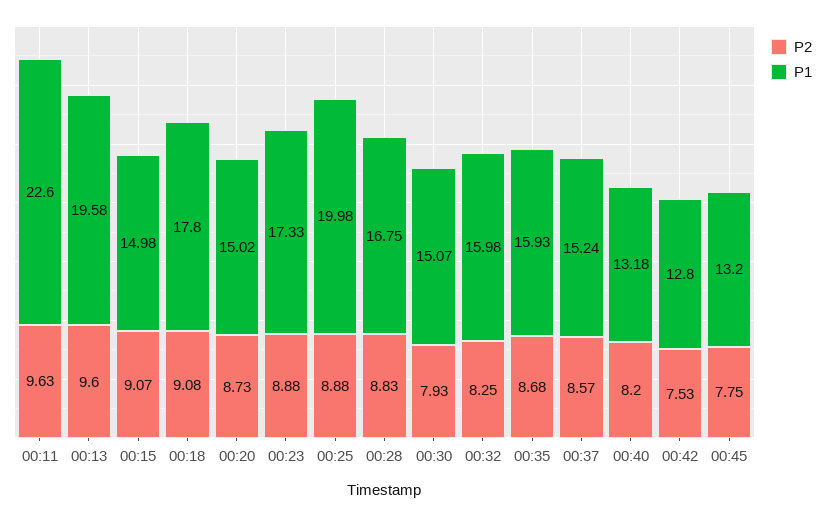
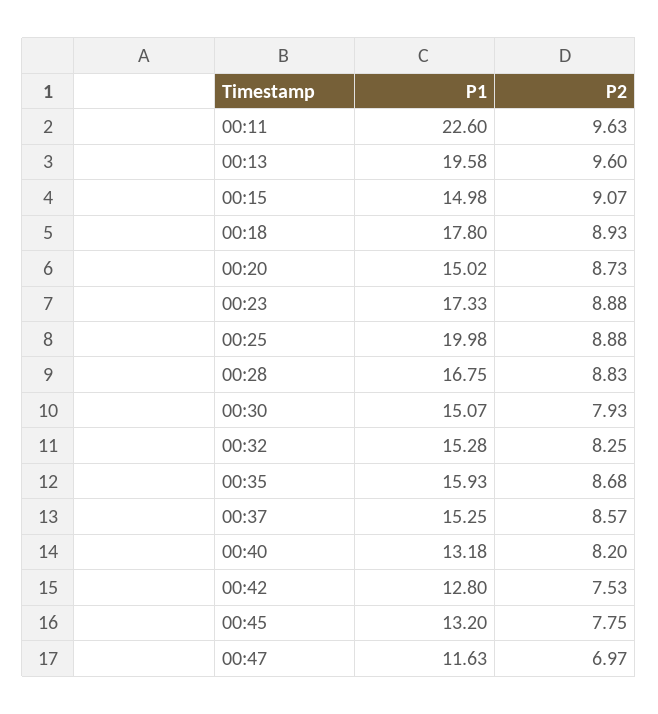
  {
    "P2": {
      "00:11": 9.63,
      "00:13": 9.6,
      "00:15": 9.07,
-     "00:18": 9.08,
+     "00:18": 8.93,
      "00:20": 8.73,
      "00:23": 8.88,
      "00:25": 8.88,
      "00:28": 8.83,
      "00:30": 7.93,
      "00:32": 8.25,
      "00:35": 8.68,
      "00:37": 8.57,
      "00:40": 8.2,
      "00:42": 7.53,
-     "00:45": 7.75
+     "00:45": 7.75,
+     "00:47": 6.97
    },
    "P1": {
      "00:11": 22.6,
      "00:13": 19.58,
      "00:15": 14.98,
      "00:18": 17.8,
      "00:20": 15.02,
      "00:23": 17.33,
      "00:25": 19.98,
      "00:28": 16.75,
      "00:30": 15.07,
-     "00:32": 15.98,
+     "00:32": 15.28,
      "00:35": 15.93,
-     "00:37": 15.24,
+     "00:37": 15.25,
      "00:40": 13.18,
      "00:42": 12.8,
-     "00:45": 13.2
+     "00:45": 13.2,
+     "00:47": 11.63
    }
  }

